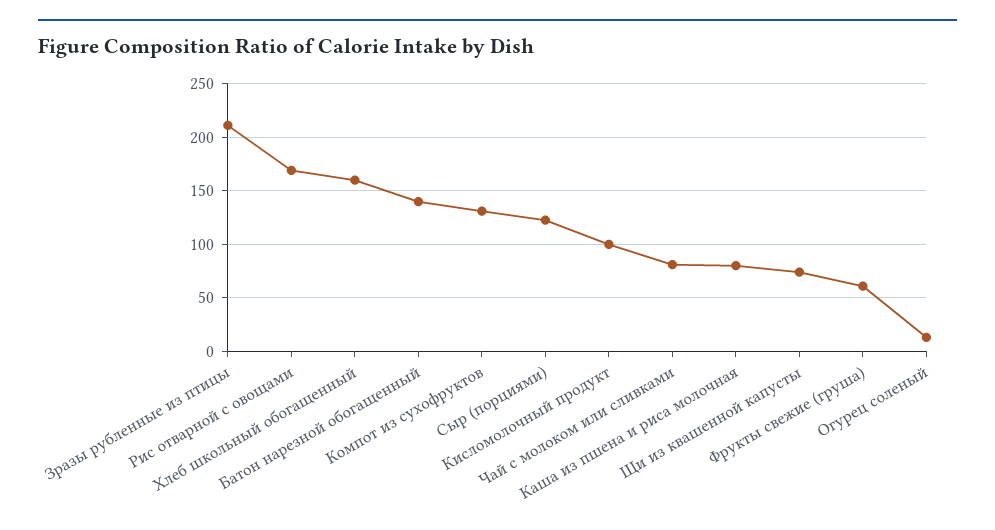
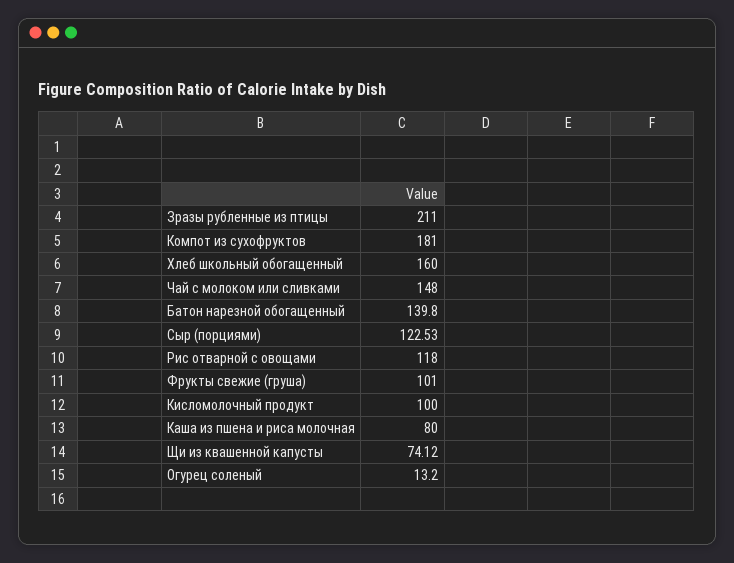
  {
    "Зразы рубленные из птицы": 211,
-   "Рис отварной с овощами": 170,
+   "Рис отварной с овощами": 118,
    "Хлеб школьный обогащенный": 160,
    "Батон нарезной обогащенный": 139.8,
-   "Компот из сухофруктов": 130,
+   "Компот из сухофруктов": 181,
    "Сыр (порциями)": 122.53,
    "Кисломолочный продукт": 100,
-   "Чай с молоком или сливками": 80,
+   "Чай с молоком или сливками": 148,
    "Каша из пшена и риса молочная": 80,
    "Щи из квашенной капусты": 74.12,
-   "Фрукты свежие (груша)": 60,
+   "Фрукты свежие (груша)": 101,
    "Огурец соленый": 13.2
  }

